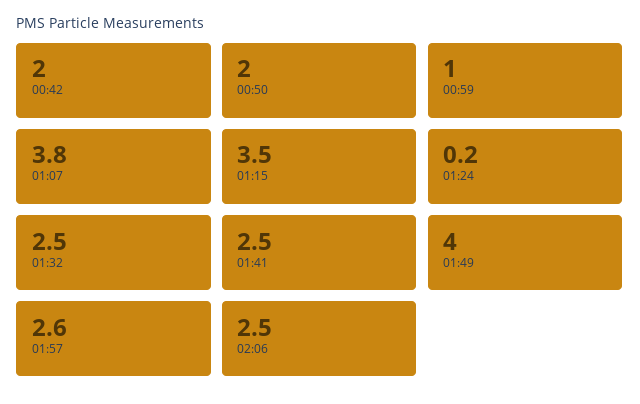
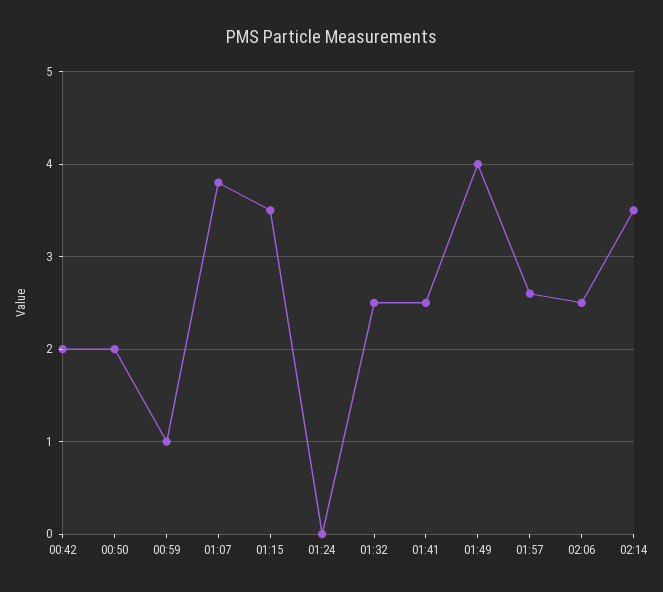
  {
    "00:42": 2,
    "00:50": 2,
    "00:59": 1,
    "01:07": 3.8,
    "01:15": 3.5,
-   "01:24": 0.2,
+   "01:24": 0,
    "01:32": 2.5,
    "01:41": 2.5,
    "01:49": 4,
    "01:57": 2.6,
-   "02:06": 2.5
+   "02:06": 2.5,
+   "02:14": 3.5
  }

